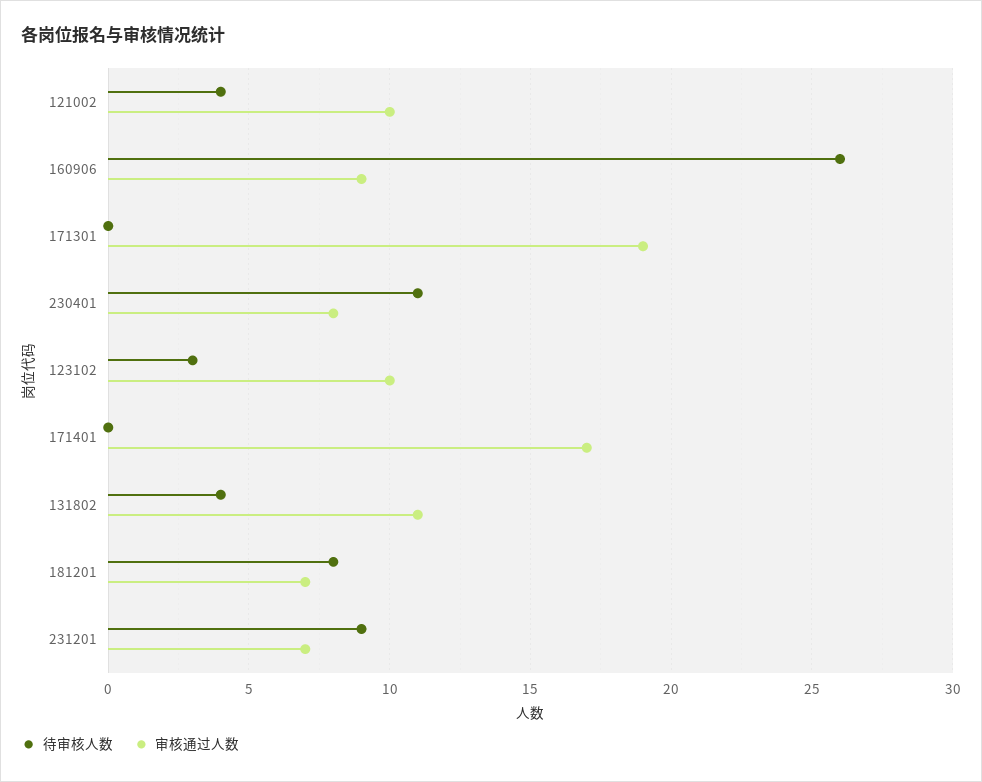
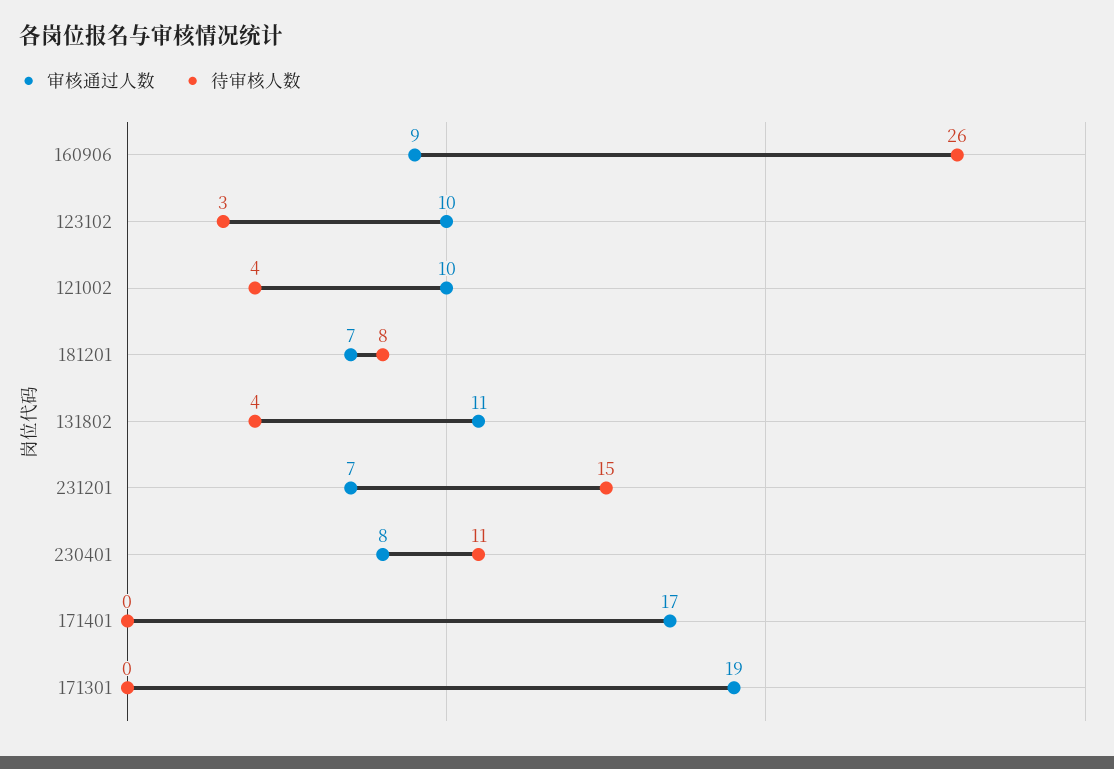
  {
    "待审核人数": {
      "121002": 4,
      "160906": 26,
      "171301": 0,
      "230401": 11,
      "123102": 3,
      "171401": 0,
      "131802": 4,
      "181201": 8,
-     "231201": 9
+     "231201": 15
    },
    "审核通过人数": {
      "121002": 10,
      "160906": 9,
      "171301": 19,
      "230401": 8,
      "123102": 10,
      "171401": 17,
      "131802": 11,
      "181201": 7,
      "231201": 7
    }
  }

